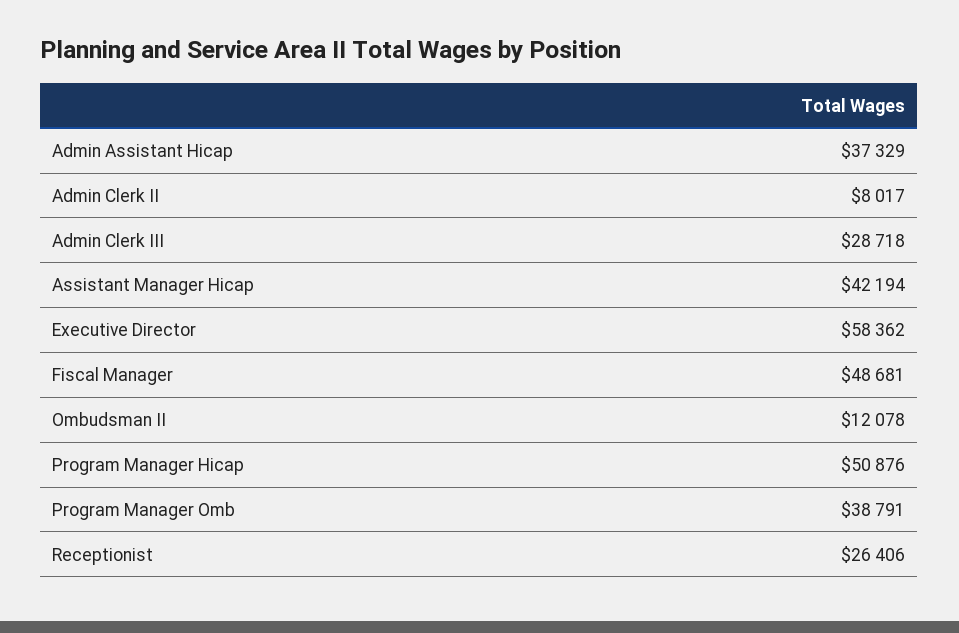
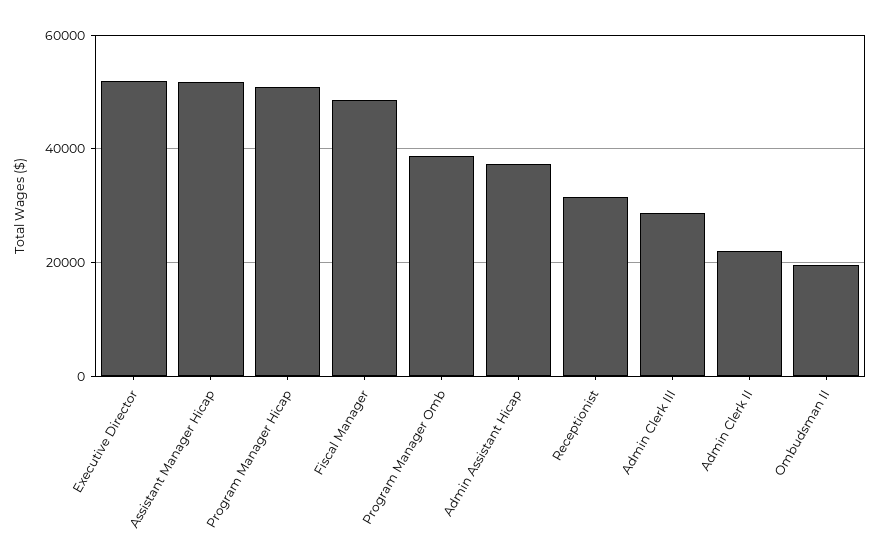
  {
    "Admin Assistant Hicap": 37329,
-   "Admin Clerk II": 8017,
+   "Admin Clerk II": 22000,
    "Admin Clerk III": 28718,
-   "Assistant Manager Hicap": 42194,
+   "Assistant Manager Hicap": 52000,
-   "Executive Director": 58362,
+   "Executive Director": 52000,
    "Fiscal Manager": 48681,
-   "Ombudsman II": 12078,
+   "Ombudsman II": 20000,
    "Program Manager Hicap": 50876,
    "Program Manager Omb": 38791,
-   "Receptionist": 26406
+   "Receptionist": 32000
  }

